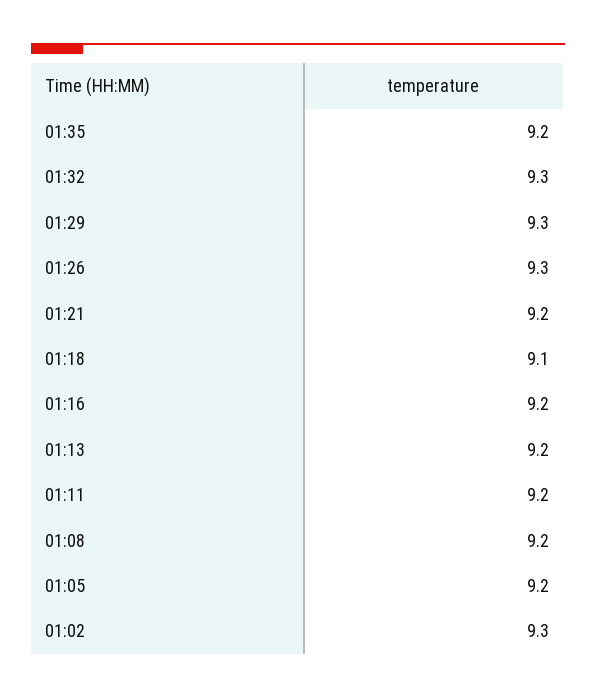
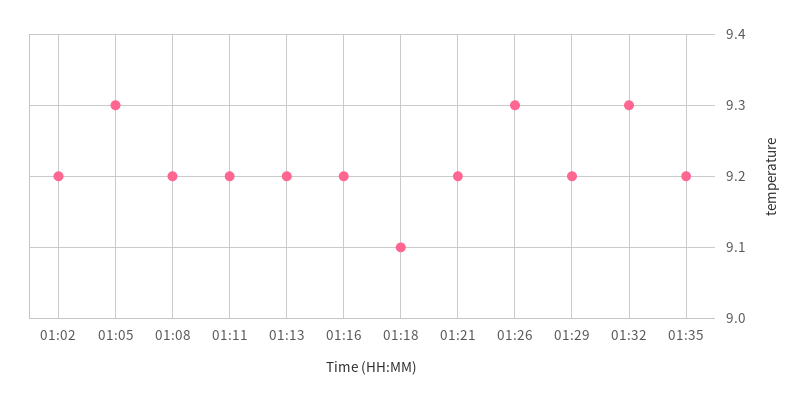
  {
    "01:35": 9.2,
    "01:32": 9.3,
-   "01:29": 9.3,
+   "01:29": 9.2,
    "01:26": 9.3,
    "01:21": 9.2,
    "01:18": 9.1,
    "01:16": 9.2,
    "01:13": 9.2,
    "01:11": 9.2,
    "01:08": 9.2,
-   "01:05": 9.2,
+   "01:05": 9.3,
-   "01:02": 9.3
+   "01:02": 9.2
  }

